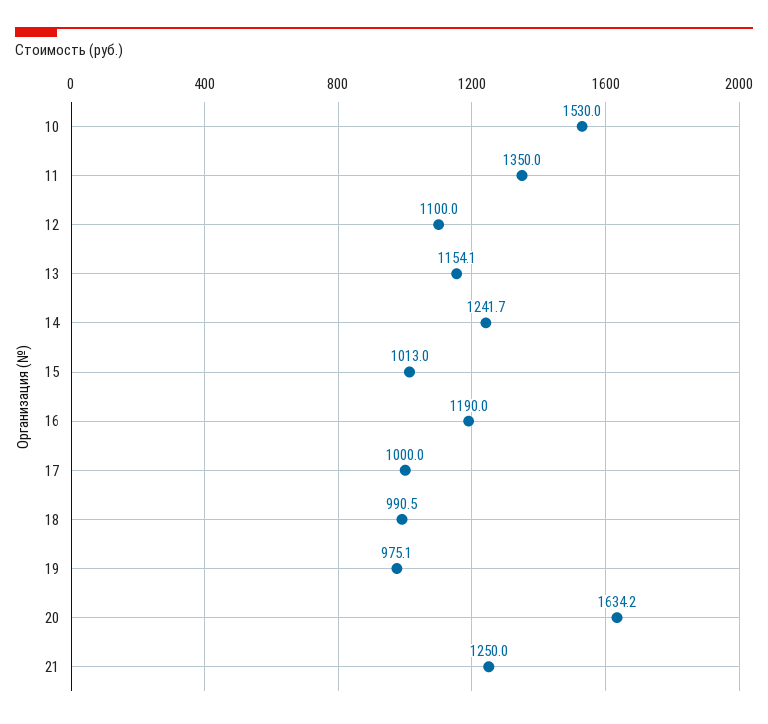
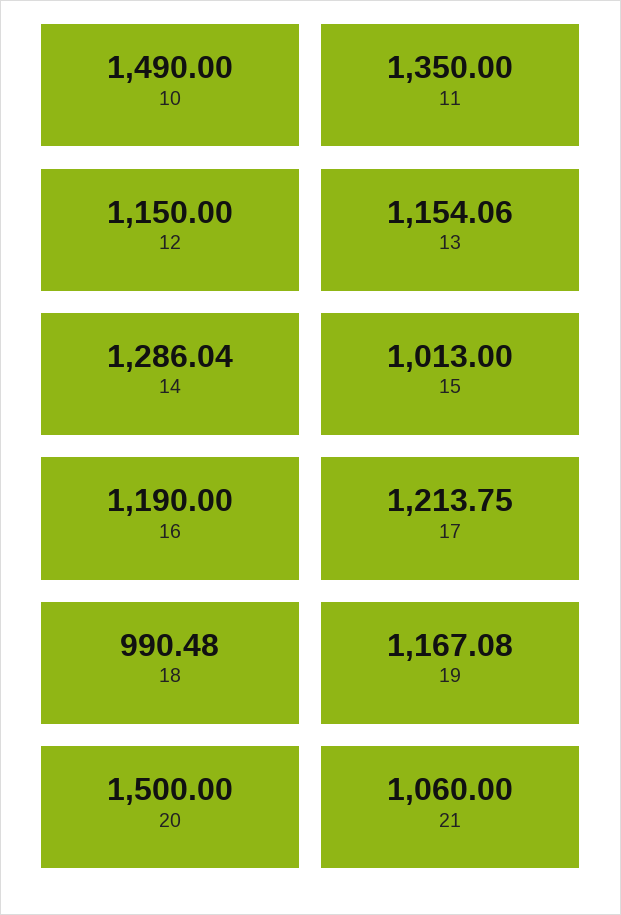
  {
-   "10": 1530,
+   "10": 1490,
    "11": 1350,
-   "12": 1100,
+   "12": 1150,
    "13": 1154.06,
-   "14": 1241.7,
+   "14": 1286.04,
    "15": 1013,
    "16": 1190,
-   "17": 1000,
+   "17": 1213.75,
    "18": 990.48,
-   "19": 975.1,
+   "19": 1167.08,
-   "20": 1634.2,
+   "20": 1500,
-   "21": 1250
+   "21": 1060
  }

